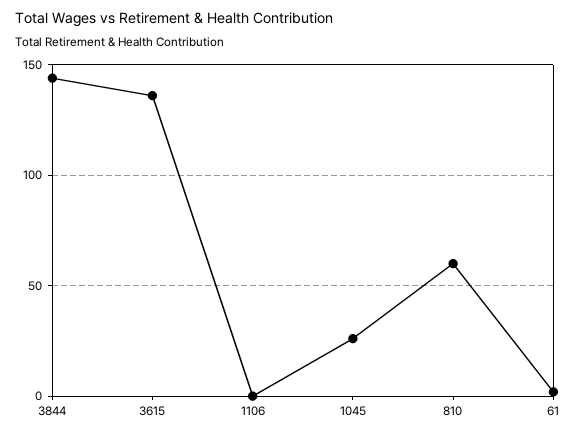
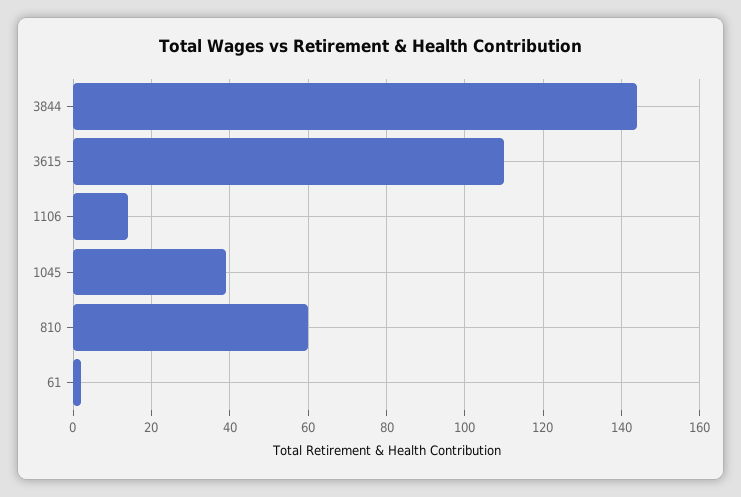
  {
    "3844": 145,
-   "3615": 135,
+   "3615": 110,
-   "1106": 0,
+   "1106": 15,
-   "1045": 25,
+   "1045": 40,
    "810": 60,
    "61": 0
  }

